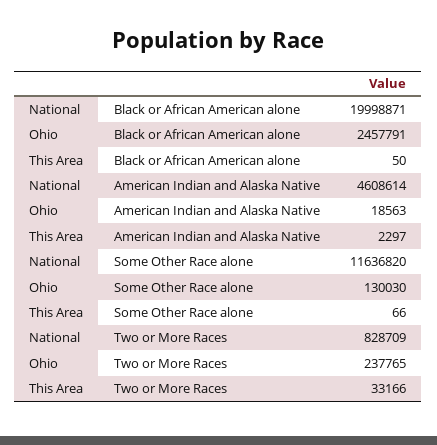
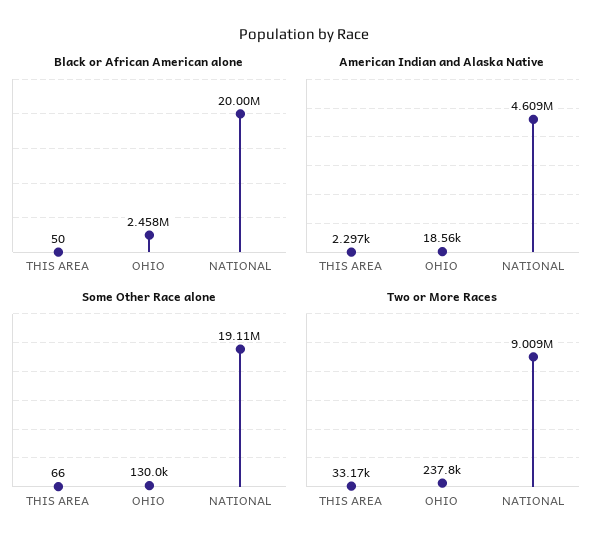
  {
    "Black or African American alone": {
      "National": 19998871,
      "Ohio": 2457791,
      "This Area": 50
    },
    "American Indian and Alaska Native": {
      "National": 4608614,
      "Ohio": 18563,
      "This Area": 2297
    },
    "Some Other Race alone": {
-     "National": 11636820,
+     "National": 19110000,
      "Ohio": 130030,
      "This Area": 66
    },
    "Two or More Races": {
-     "National": 828709,
+     "National": 9009000,
      "Ohio": 237765,
      "This Area": 33166
    }
  }

